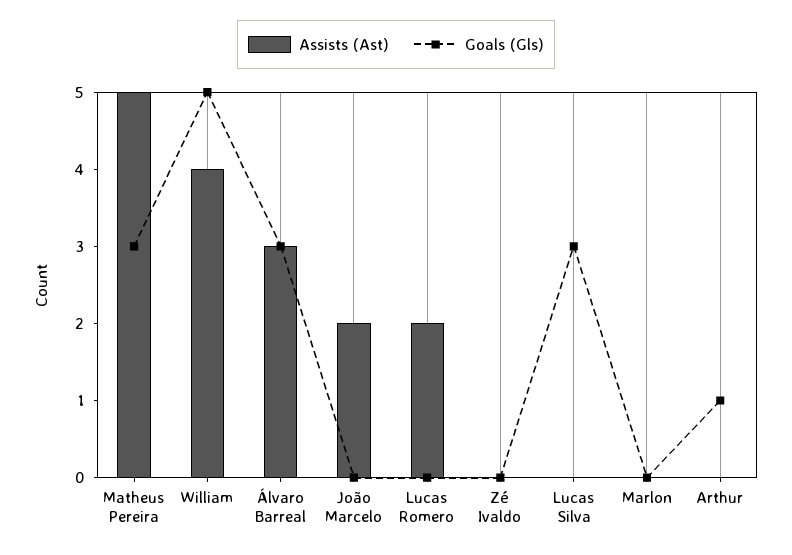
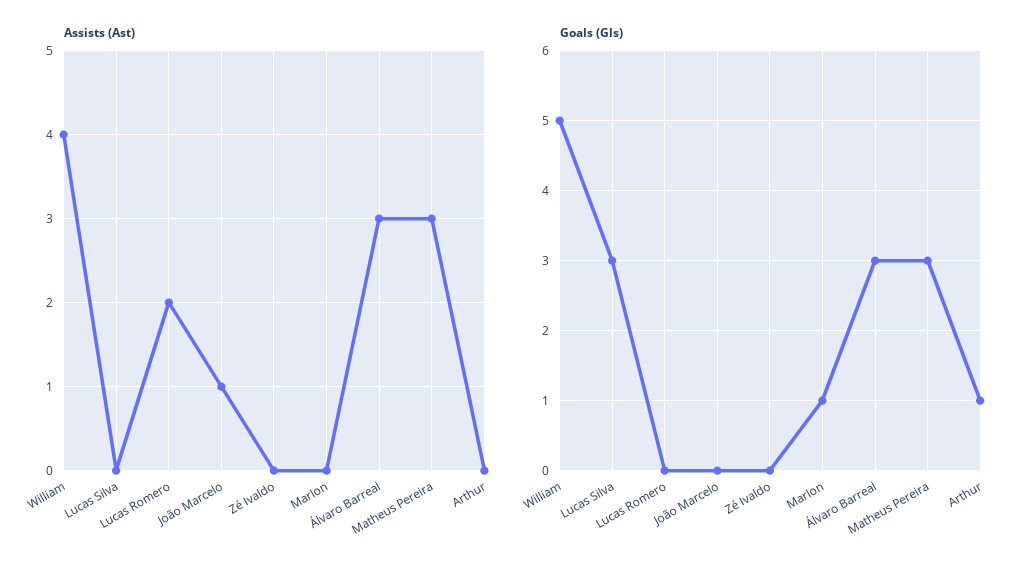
  {
    "Assists (Ast)": {
-     "Matheus Pereira": 5,
+     "Matheus Pereira": 3,
      "William": 4,
      "Álvaro Barreal": 3,
-     "João Marcelo": 2,
+     "João Marcelo": 1,
      "Lucas Romero": 2,
      "Zé Ivaldo": 0,
      "Lucas Silva": 0,
      "Marlon": 0,
      "Arthur": 0
    },
    "Goals (Gls)": {
      "Matheus Pereira": 3,
      "William": 5,
      "Álvaro Barreal": 3,
      "João Marcelo": 0,
      "Lucas Romero": 0,
      "Zé Ivaldo": 0,
      "Lucas Silva": 3,
-     "Marlon": 0,
+     "Marlon": 1,
      "Arthur": 1
    }
  }

